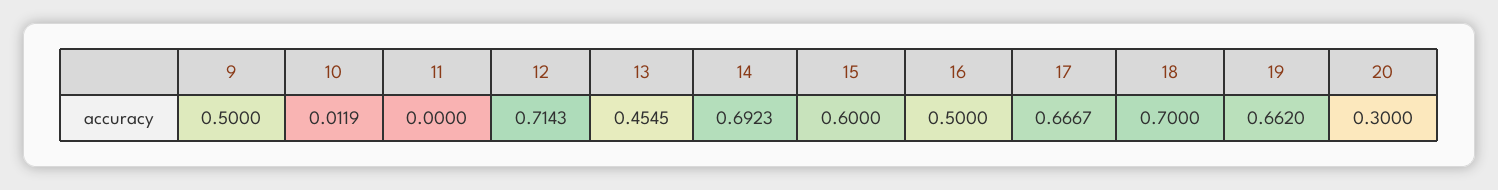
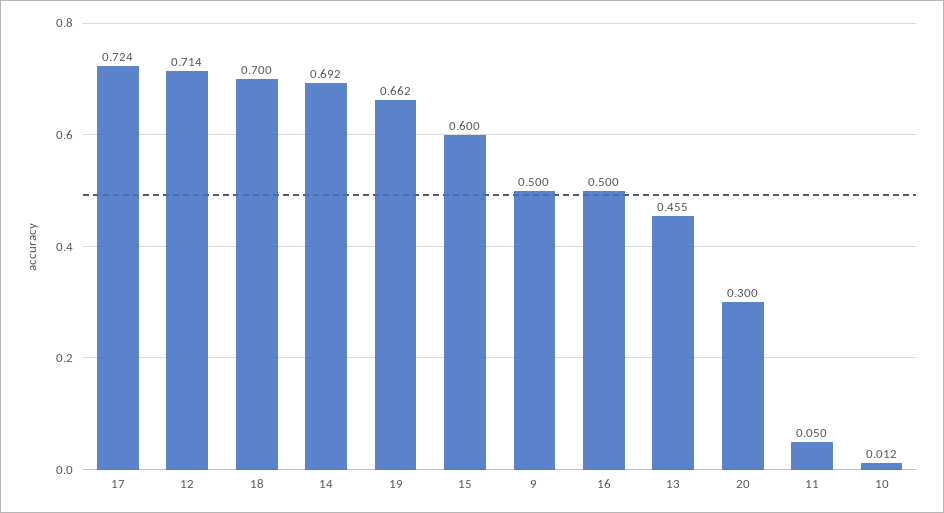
  {
    "9": 0.5,
    "10": 0.0119,
-   "11": 0,
+   "11": 0.05,
    "12": 0.7143,
    "13": 0.4545,
    "14": 0.6923,
    "15": 0.6,
    "16": 0.5,
-   "17": 0.6667,
+   "17": 0.724,
    "18": 0.7,
    "19": 0.662,
    "20": 0.3
  }

